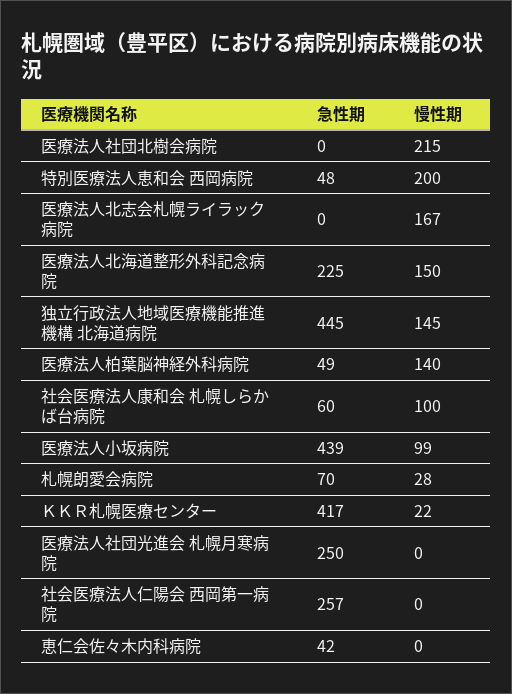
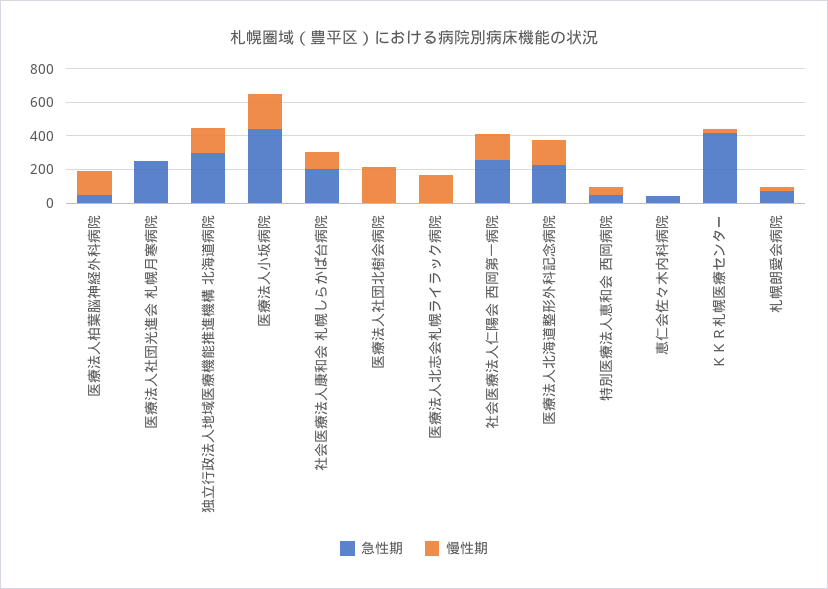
  {
    "急性期": {
      "医療法人社団北樹会病院": 0,
      "特別医療法人恵和会 西岡病院": 48,
      "医療法人北志会札幌ライラック病院": 0,
      "医療法人北海道整形外科記念病院": 225,
-     "独立行政法人地域医療機能推進機構 北海道病院": 445,
+     "独立行政法人地域医療機能推進機構 北海道病院": 300,
      "医療法人柏葉脳神経外科病院": 49,
-     "社会医療法人康和会 札幌しらかば台病院": 60,
+     "社会医療法人康和会 札幌しらかば台病院": 200,
      "医療法人小坂病院": 439,
      "札幌朗愛会病院": 70,
      "ＫＫＲ札幌医療センター": 417,
      "医療法人社団光進会 札幌月寒病院": 250,
      "社会医療法人仁陽会 西岡第一病院": 257,
      "恵仁会佐々木内科病院": 42
    },
    "慢性期": {
      "医療法人社団北樹会病院": 215,
-     "特別医療法人恵和会 西岡病院": 200,
+     "特別医療法人恵和会 西岡病院": 50,
      "医療法人北志会札幌ライラック病院": 167,
      "医療法人北海道整形外科記念病院": 150,
      "独立行政法人地域医療機能推進機構 北海道病院": 145,
      "医療法人柏葉脳神経外科病院": 140,
      "社会医療法人康和会 札幌しらかば台病院": 100,
-     "医療法人小坂病院": 99,
+     "医療法人小坂病院": 200,
      "札幌朗愛会病院": 28,
      "ＫＫＲ札幌医療センター": 22,
      "医療法人社団光進会 札幌月寒病院": 0,
-     "社会医療法人仁陽会 西岡第一病院": 0,
+     "社会医療法人仁陽会 西岡第一病院": 150,
      "恵仁会佐々木内科病院": 0
    }
  }

